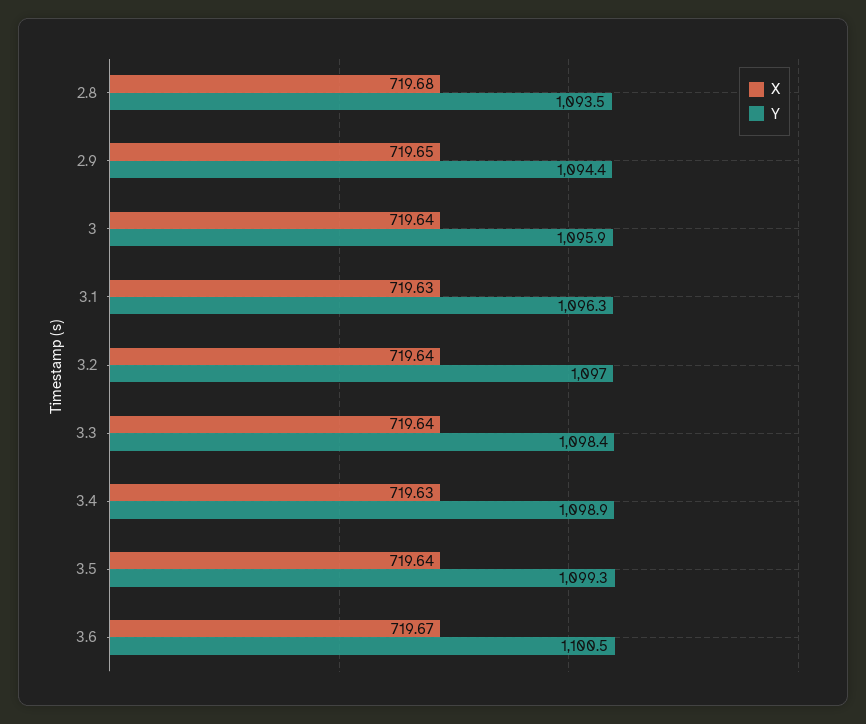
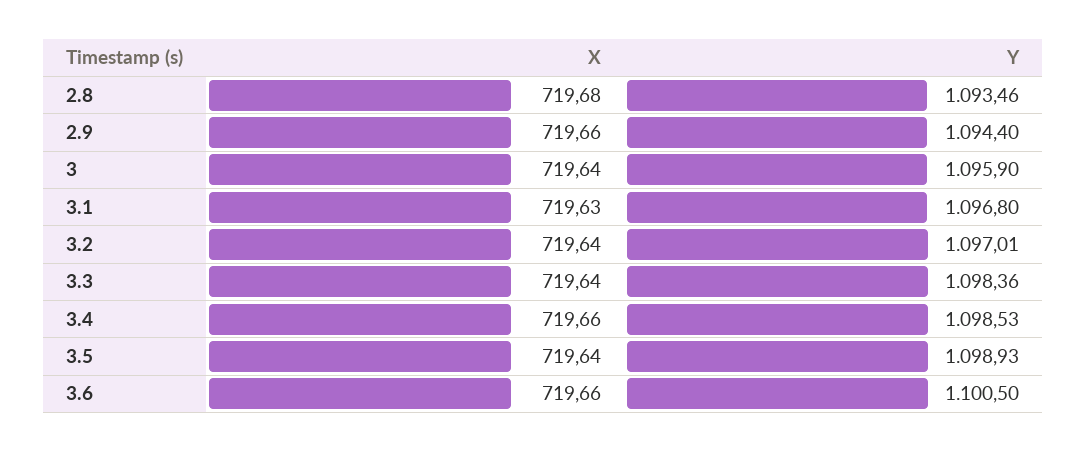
  {
    "X": {
      "2.8": 719.68,
-     "2.9": 719.65,
+     "2.9": 719.66,
      "3": 719.64,
      "3.1": 719.63,
      "3.2": 719.64,
      "3.3": 719.64,
-     "3.4": 719.63,
+     "3.4": 719.66,
      "3.5": 719.64,
-     "3.6": 719.67
+     "3.6": 719.66
    },
    "Y": {
      "2.8": 1093.46,
      "2.9": 1094.4,
      "3": 1095.9,
-     "3.1": 1096.3,
+     "3.1": 1096.8,
      "3.2": 1097.01,
      "3.3": 1098.36,
-     "3.4": 1098.9,
+     "3.4": 1098.53,
-     "3.5": 1099.3,
+     "3.5": 1098.93,
      "3.6": 1100.5
    }
  }

